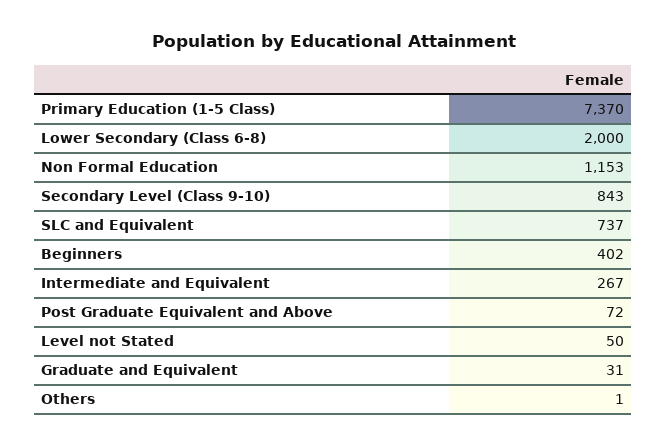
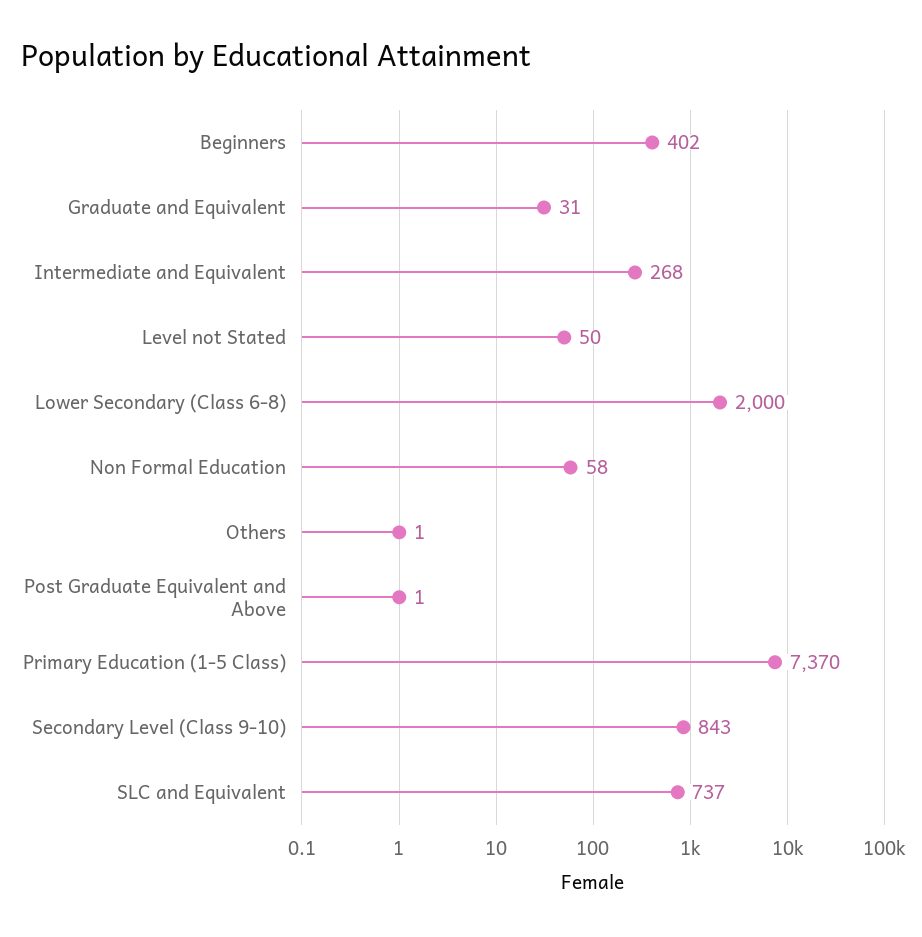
  {
    "Primary Education (1-5 Class)": 7370,
    "Lower Secondary (Class 6-8)": 2000,
-   "Non Formal Education": 1153,
+   "Non Formal Education": 58,
    "Secondary Level (Class 9-10)": 843,
    "SLC and Equivalent": 737,
    "Beginners": 402,
-   "Intermediate and Equivalent": 267,
+   "Intermediate and Equivalent": 268,
-   "Post Graduate Equivalent and Above": 72,
+   "Post Graduate Equivalent and Above": 1,
    "Level not Stated": 50,
    "Graduate and Equivalent": 31,
    "Others": 1
  }

